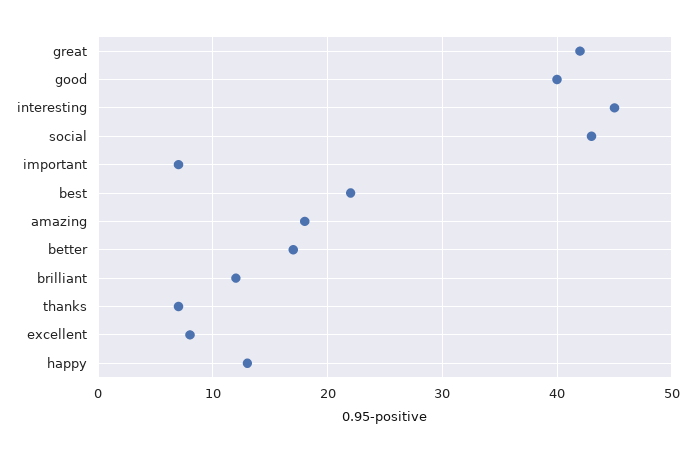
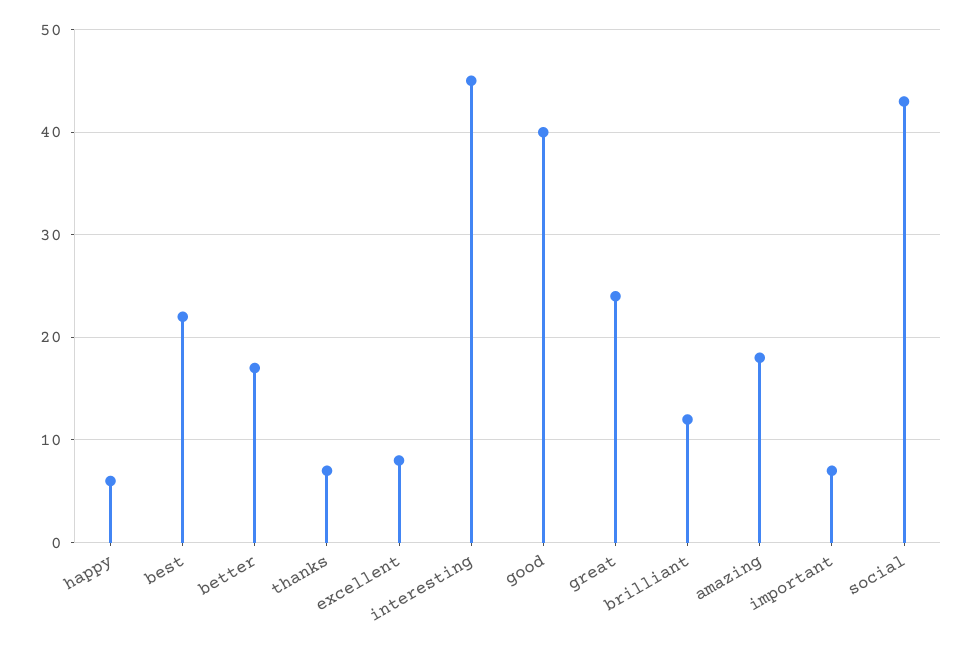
  {
-   "great": 42,
+   "great": 24,
    "good": 40,
    "interesting": 45,
    "social": 43,
    "important": 7,
    "best": 22,
    "amazing": 18,
    "better": 17,
    "brilliant": 12,
    "thanks": 7,
    "excellent": 8,
-   "happy": 13
+   "happy": 6
  }

